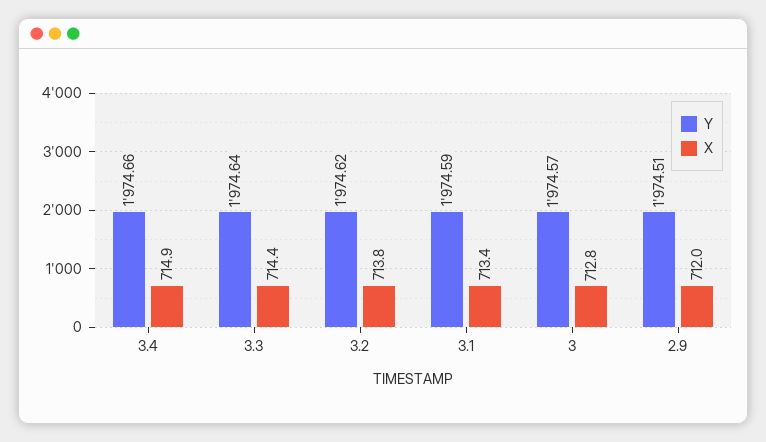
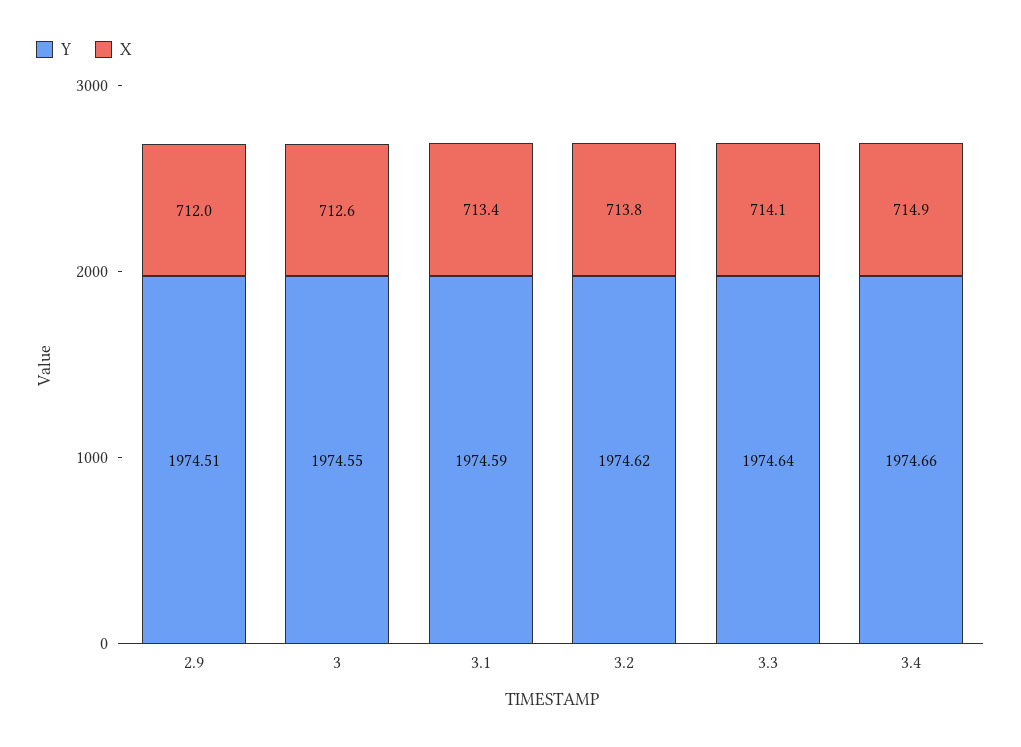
  {
    "Y": {
      "3.4": 1974.66,
      "3.3": 1974.64,
      "3.2": 1974.62,
      "3.1": 1974.59,
-     "3": 1974.57,
+     "3": 1974.55,
      "2.9": 1974.51
    },
    "X": {
      "3.4": 714.9,
-     "3.3": 714.4,
+     "3.3": 714.1,
      "3.2": 713.8,
      "3.1": 713.4,
-     "3": 712.8,
+     "3": 712.6,
      "2.9": 712
    }
  }

